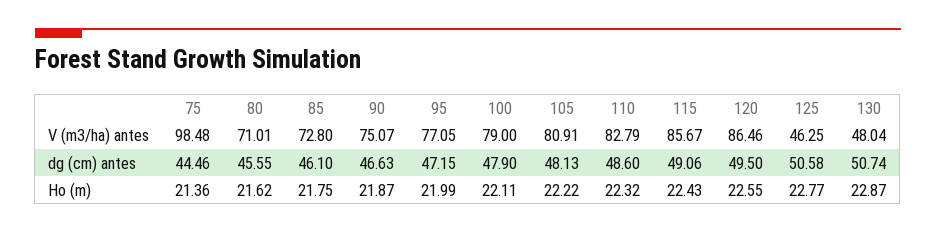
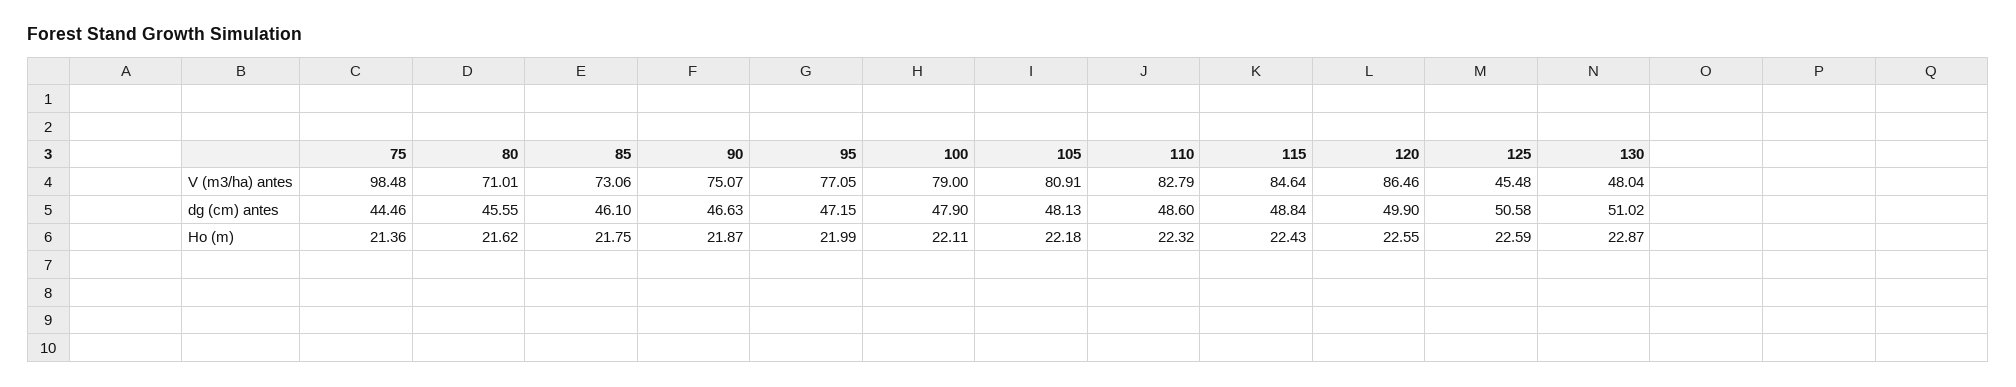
  {
    "75": {
      "V (m3/ha) antes": 98.48,
      "dg (cm) antes": 44.46,
      "Ho (m)": 21.36
    },
    "80": {
      "V (m3/ha) antes": 71.01,
      "dg (cm) antes": 45.55,
      "Ho (m)": 21.62
    },
    "85": {
-     "V (m3/ha) antes": 72.8,
+     "V (m3/ha) antes": 73.06,
      "dg (cm) antes": 46.1,
      "Ho (m)": 21.75
    },
    "90": {
      "V (m3/ha) antes": 75.07,
      "dg (cm) antes": 46.63,
      "Ho (m)": 21.87
    },
    "95": {
      "V (m3/ha) antes": 77.05,
      "dg (cm) antes": 47.15,
      "Ho (m)": 21.99
    },
    "100": {
      "V (m3/ha) antes": 79,
      "dg (cm) antes": 47.9,
      "Ho (m)": 22.11
    },
    "105": {
      "V (m3/ha) antes": 80.91,
      "dg (cm) antes": 48.13,
-     "Ho (m)": 22.22
+     "Ho (m)": 22.18
    },
    "110": {
      "V (m3/ha) antes": 82.79,
      "dg (cm) antes": 48.6,
      "Ho (m)": 22.32
    },
    "115": {
-     "V (m3/ha) antes": 85.67,
+     "V (m3/ha) antes": 84.64,
-     "dg (cm) antes": 49.06,
+     "dg (cm) antes": 48.84,
      "Ho (m)": 22.43
    },
    "120": {
      "V (m3/ha) antes": 86.46,
-     "dg (cm) antes": 49.5,
+     "dg (cm) antes": 49.9,
      "Ho (m)": 22.55
    },
    "125": {
-     "V (m3/ha) antes": 46.25,
+     "V (m3/ha) antes": 45.48,
      "dg (cm) antes": 50.58,
-     "Ho (m)": 22.77
+     "Ho (m)": 22.59
    },
    "130": {
      "V (m3/ha) antes": 48.04,
-     "dg (cm) antes": 50.74,
+     "dg (cm) antes": 51.02,
      "Ho (m)": 22.87
    }
  }

